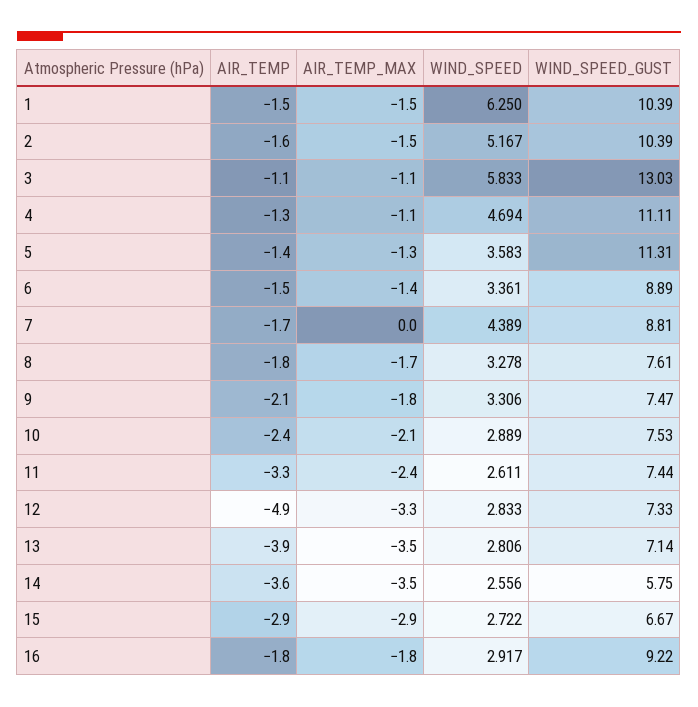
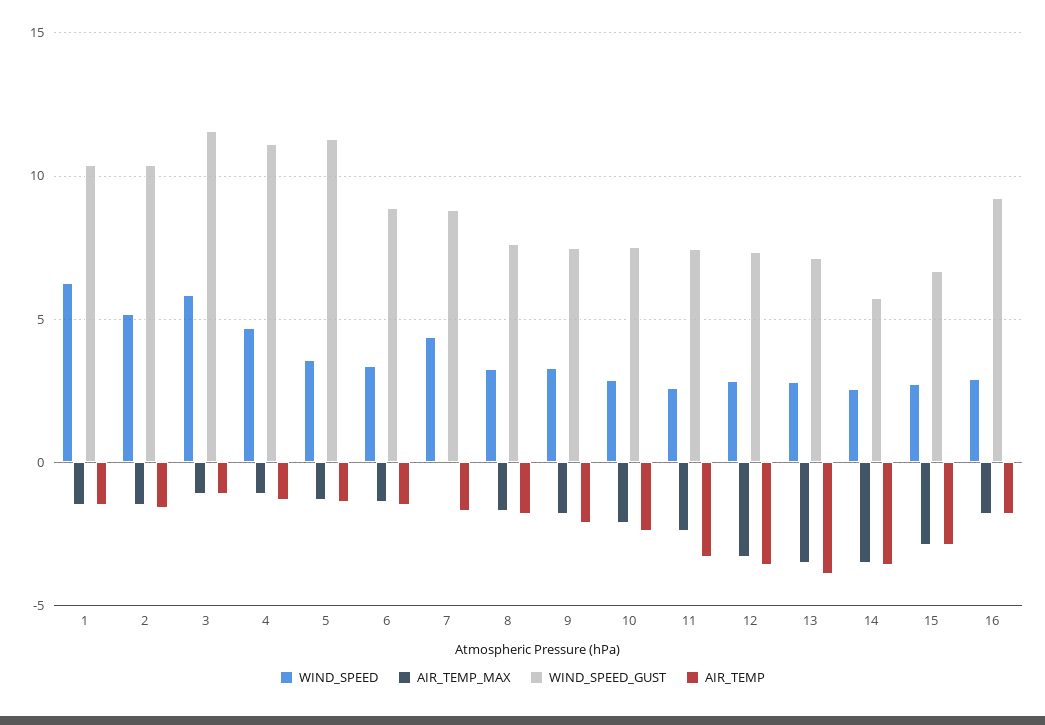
  {
    "AIR_TEMP": {
      "1": -1.5,
      "2": -1.6,
      "3": -1.1,
      "4": -1.3,
      "5": -1.4,
      "6": -1.5,
      "7": -1.7,
      "8": -1.8,
      "9": -2.1,
      "10": -2.4,
      "11": -3.3,
-     "12": -4.9,
+     "12": -3.5,
      "13": -3.9,
      "14": -3.6,
      "15": -2.9,
      "16": -1.8
    },
    "AIR_TEMP_MAX": {
      "1": -1.5,
      "2": -1.5,
      "3": -1.1,
      "4": -1.1,
      "5": -1.3,
      "6": -1.4,
      "7": 0,
      "8": -1.7,
      "9": -1.8,
      "10": -2.1,
      "11": -2.4,
      "12": -3.3,
      "13": -3.5,
      "14": -3.5,
      "15": -2.9,
      "16": -1.8
    },
    "WIND_SPEED": {
      "1": 6.25,
      "2": 5.167,
      "3": 5.833,
      "4": 4.694,
      "5": 3.583,
      "6": 3.361,
      "7": 4.389,
      "8": 3.278,
      "9": 3.306,
      "10": 2.889,
      "11": 2.611,
      "12": 2.833,
      "13": 2.806,
      "14": 2.556,
      "15": 2.722,
      "16": 2.917
    },
    "WIND_SPEED_GUST": {
      "1": 10.39,
      "2": 10.39,
-     "3": 13.03,
+     "3": 11.5,
      "4": 11.11,
      "5": 11.31,
      "6": 8.89,
      "7": 8.81,
      "8": 7.61,
      "9": 7.47,
      "10": 7.53,
      "11": 7.44,
      "12": 7.33,
      "13": 7.14,
      "14": 5.75,
      "15": 6.67,
      "16": 9.22
    }
  }

